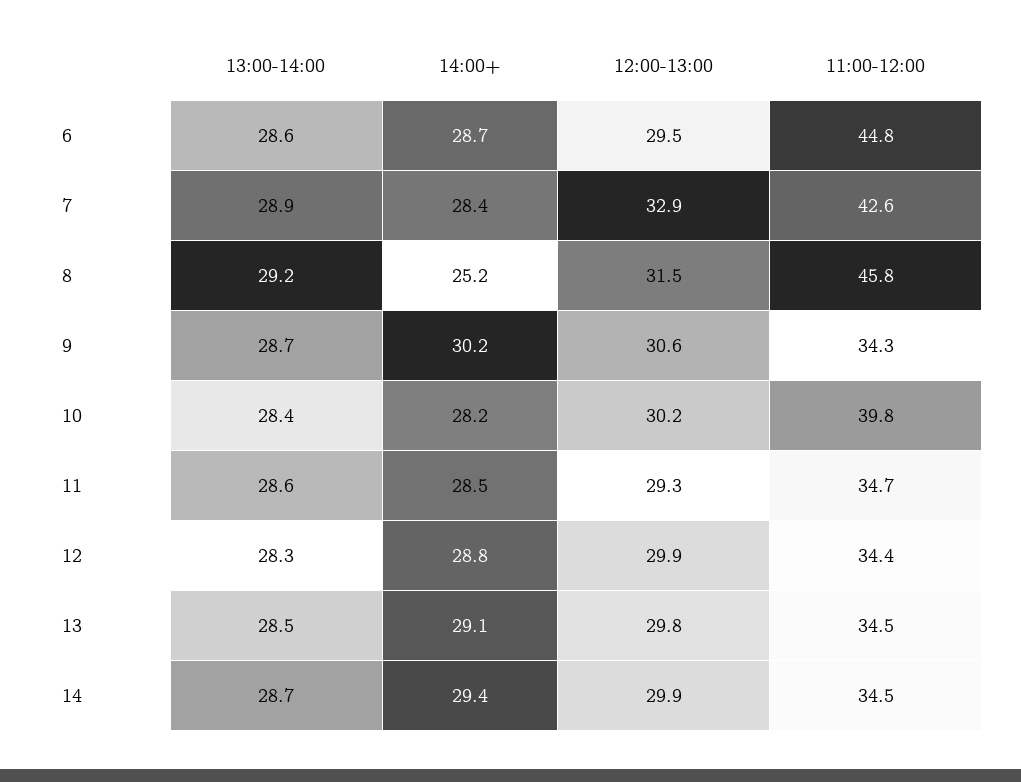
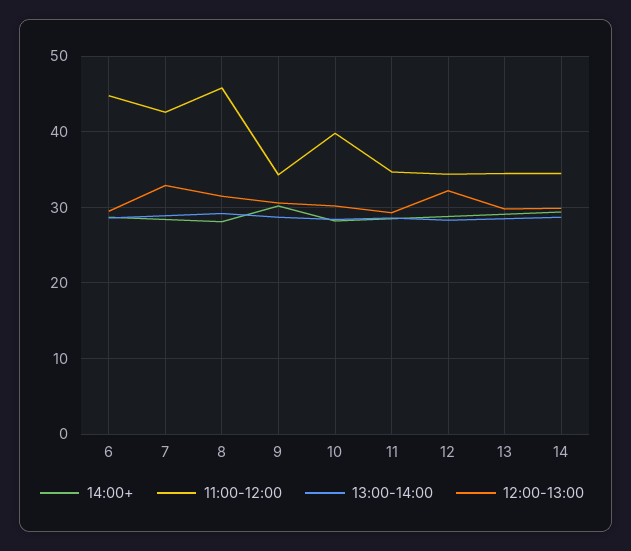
  {
    "13:00-14:00": {
      "6": 28.6,
      "7": 28.9,
      "8": 29.2,
      "9": 28.7,
      "10": 28.4,
      "11": 28.6,
      "12": 28.3,
      "13": 28.5,
      "14": 28.7
    },
    "14:00+": {
      "6": 28.7,
      "7": 28.4,
-     "8": 25.2,
+     "8": 28,
      "9": 30.2,
      "10": 28.2,
      "11": 28.5,
      "12": 28.8,
      "13": 29.1,
      "14": 29.4
    },
    "12:00-13:00": {
      "6": 29.5,
      "7": 32.9,
      "8": 31.5,
      "9": 30.6,
      "10": 30.2,
      "11": 29.3,
-     "12": 29.9,
+     "12": 32,
      "13": 29.8,
      "14": 29.9
    },
    "11:00-12:00": {
      "6": 44.8,
      "7": 42.6,
      "8": 45.8,
      "9": 34.3,
      "10": 39.8,
      "11": 34.7,
      "12": 34.4,
      "13": 34.5,
      "14": 34.5
    }
  }

